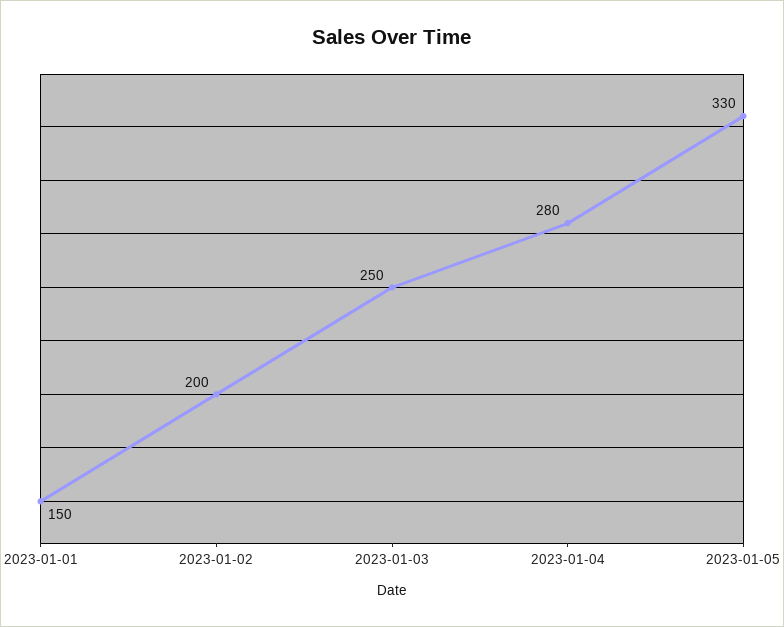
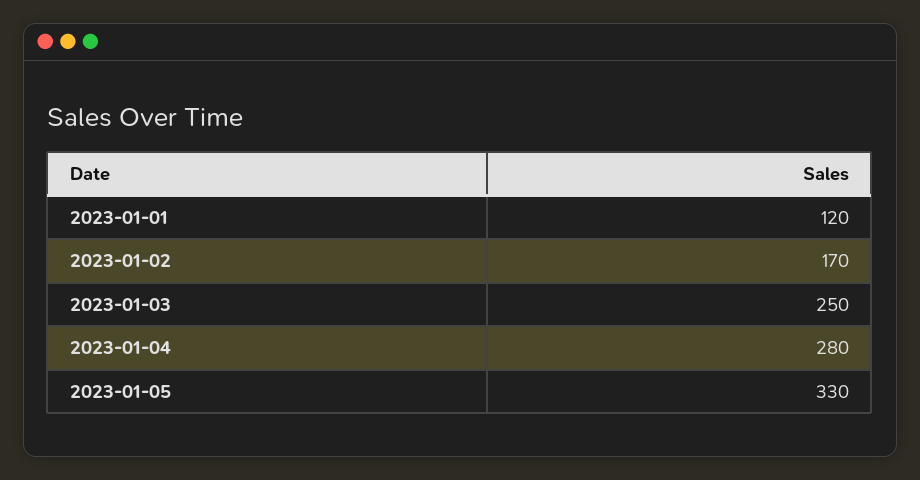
  {
-   "2023-01-01": 150,
+   "2023-01-01": 120,
-   "2023-01-02": 200,
+   "2023-01-02": 170,
    "2023-01-03": 250,
    "2023-01-04": 280,
    "2023-01-05": 330
  }

